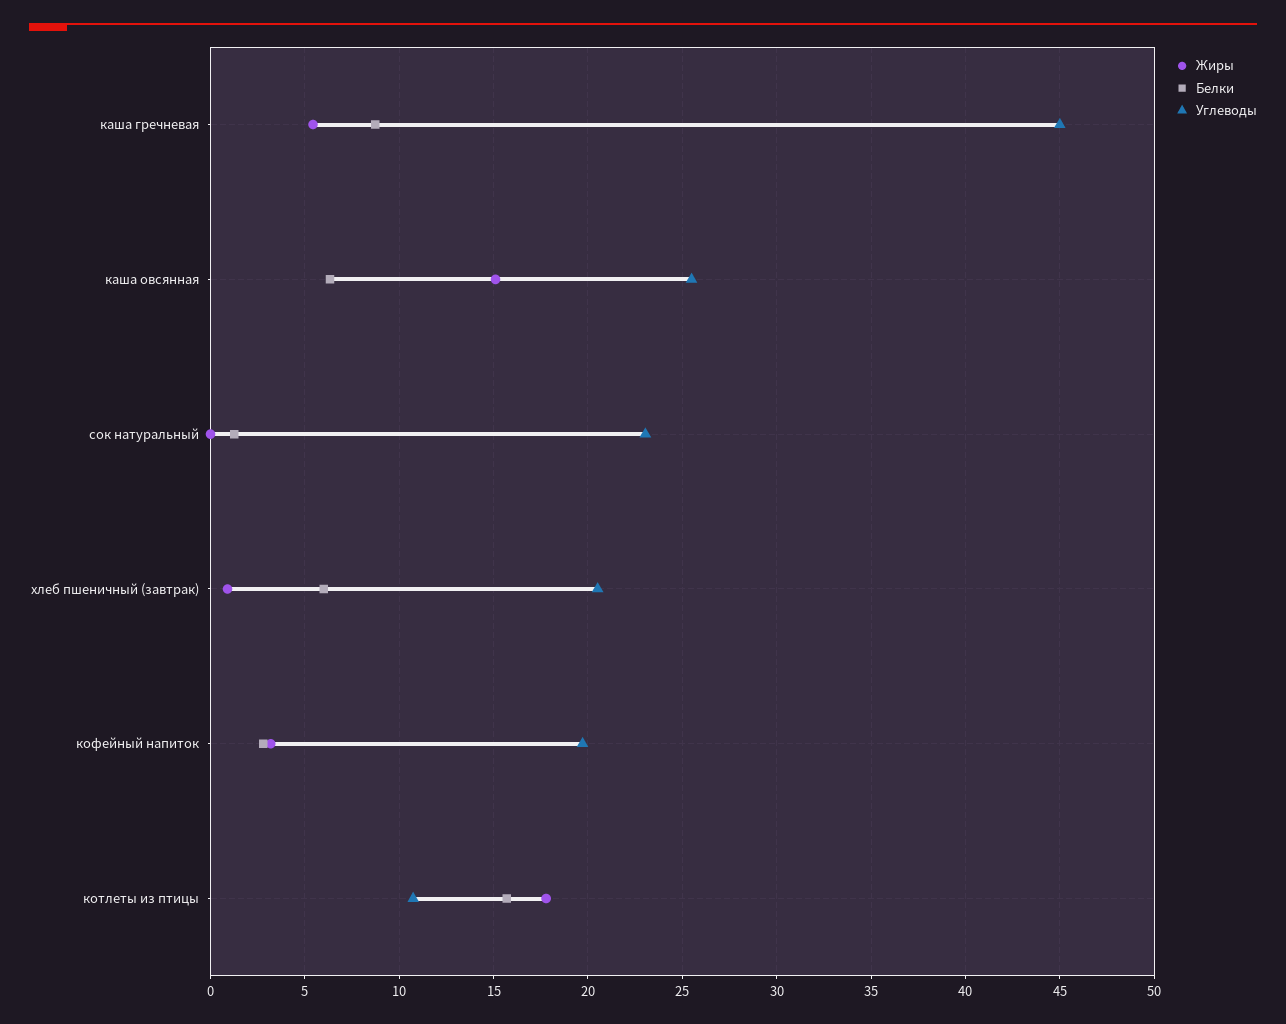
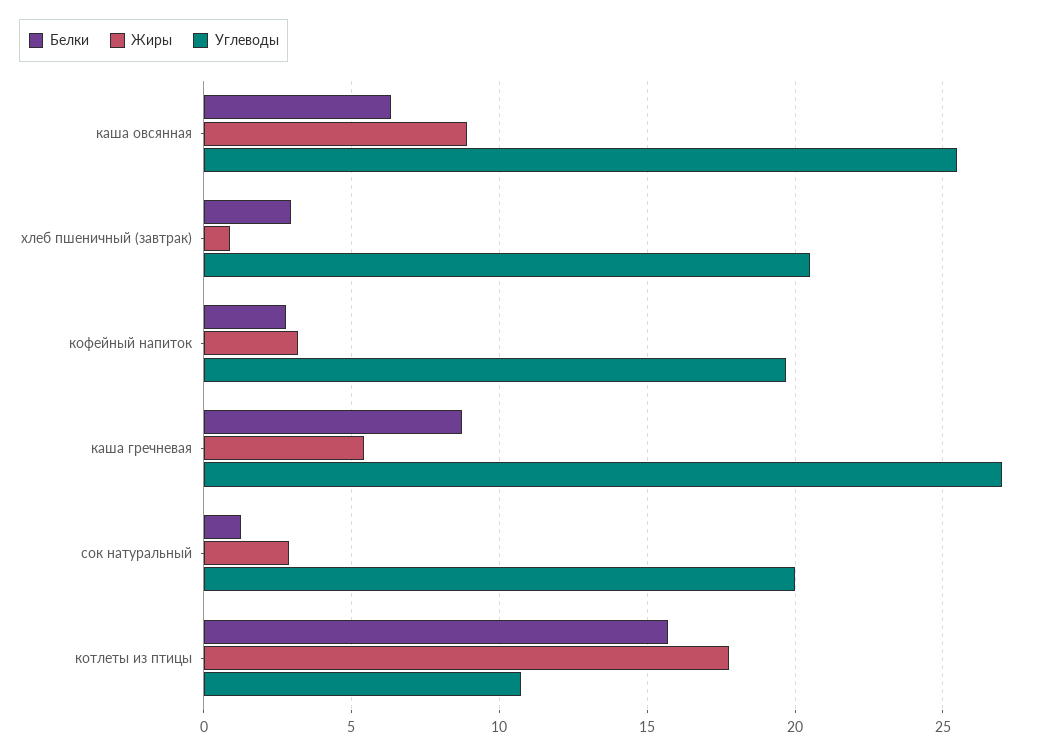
  {
    "Жиры": {
      "каша гречневая": 5.5,
-     "каша овсянная": 15,
+     "каша овсянная": 9,
-     "сок натуральный": 0,
+     "сок натуральный": 3,
      "хлеб пшеничный (завтрак)": 1,
      "кофейный напиток": 3,
      "котлеты из птицы": 18
    },
    "Белки": {
      "каша гречневая": 8.5,
      "каша овсянная": 6.5,
      "сок натуральный": 1.5,
-     "хлеб пшеничный (завтрак)": 6,
+     "хлеб пшеничный (завтрак)": 3,
      "кофейный напиток": 3,
      "котлеты из птицы": 15.5
    },
    "Углеводы": {
-     "каша гречневая": 45,
+     "каша гречневая": 27,
      "каша овсянная": 25.5,
-     "сок натуральный": 23,
+     "сок натуральный": 20,
      "хлеб пшеничный (завтрак)": 20.5,
      "кофейный напиток": 19.5,
      "котлеты из птицы": 10.5
    }
  }

